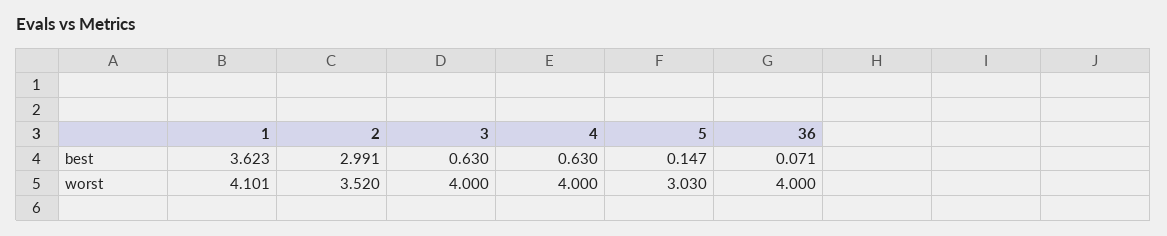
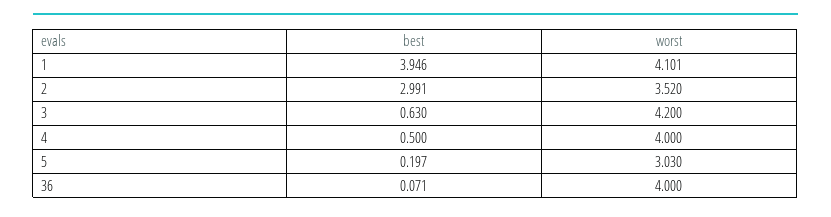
  {
    "1": {
-     "best": 3.623,
+     "best": 3.946,
      "worst": 4.101
    },
    "2": {
      "best": 2.991,
      "worst": 3.52
    },
    "3": {
      "best": 0.63,
-     "worst": 4
+     "worst": 4.2
    },
    "4": {
-     "best": 0.63,
+     "best": 0.5,
      "worst": 4
    },
    "5": {
-     "best": 0.147,
+     "best": 0.197,
      "worst": 3.03
    },
    "36": {
      "best": 0.071,
      "worst": 4
    }
  }

